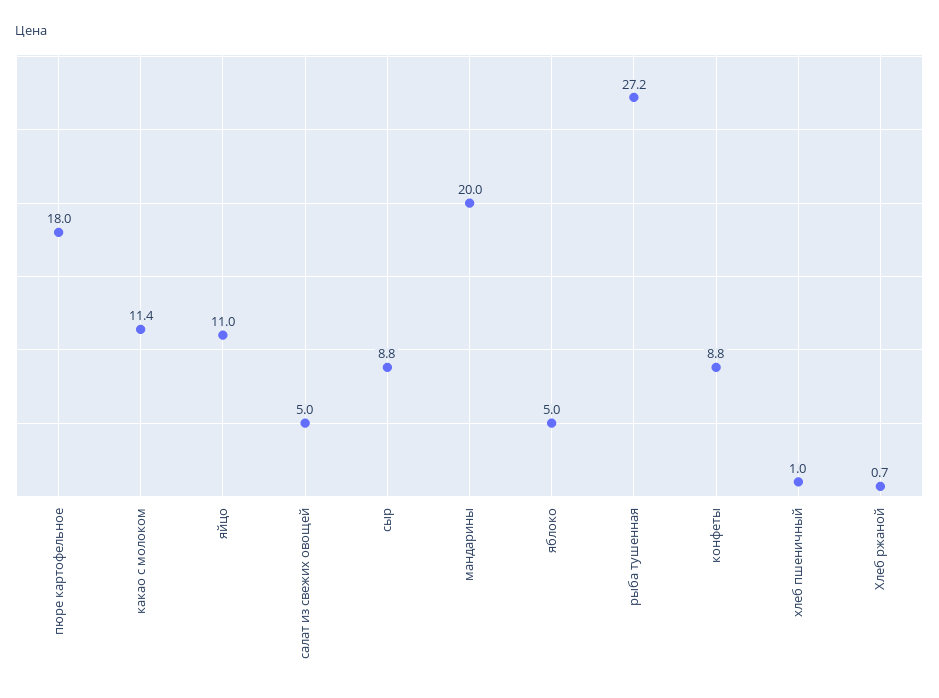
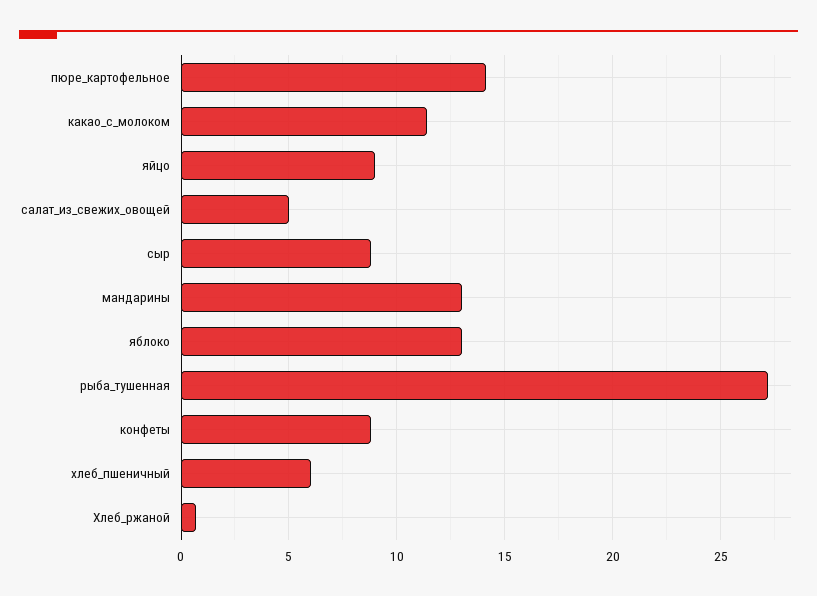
  {
-   "пюре картофельное": 18,
+   "пюре картофельное": 14,
    "какао с молоком": 11.4,
-   "яйцо": 11,
+   "яйцо": 9,
    "салат из свежих овощей": 5,
    "сыр": 8.8,
-   "мандарины": 20,
+   "мандарины": 13,
-   "яблоко": 5,
+   "яблоко": 13,
    "рыба тушенная": 27.2,
    "конфеты": 8.8,
-   "хлеб пшеничный": 1,
+   "хлеб пшеничный": 6,
    "Хлеб ржаной": 0.7
  }

